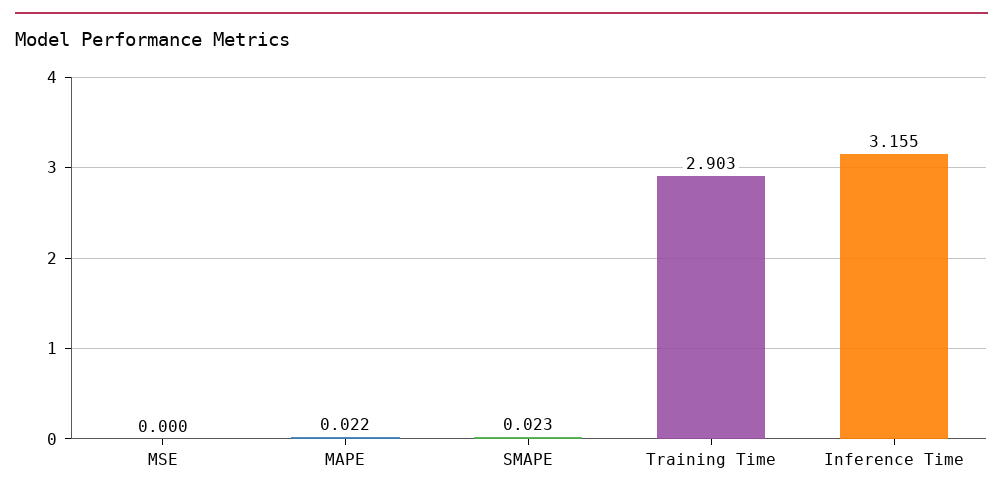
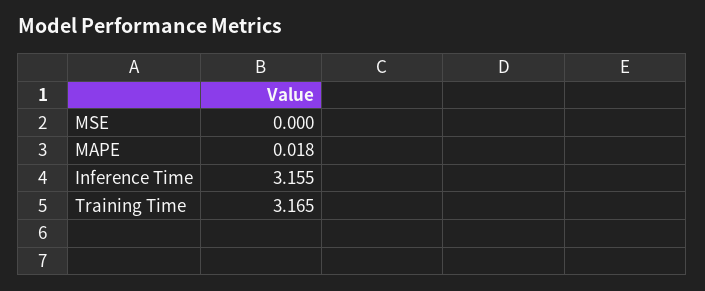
  {
    "MSE": 0,
-   "MAPE": 0.022,
+   "MAPE": 0.018,
-   "SMAPE": 0.023,
-   "Training Time": 2.903,
+   "Training Time": 3.165,
    "Inference Time": 3.155
  }

